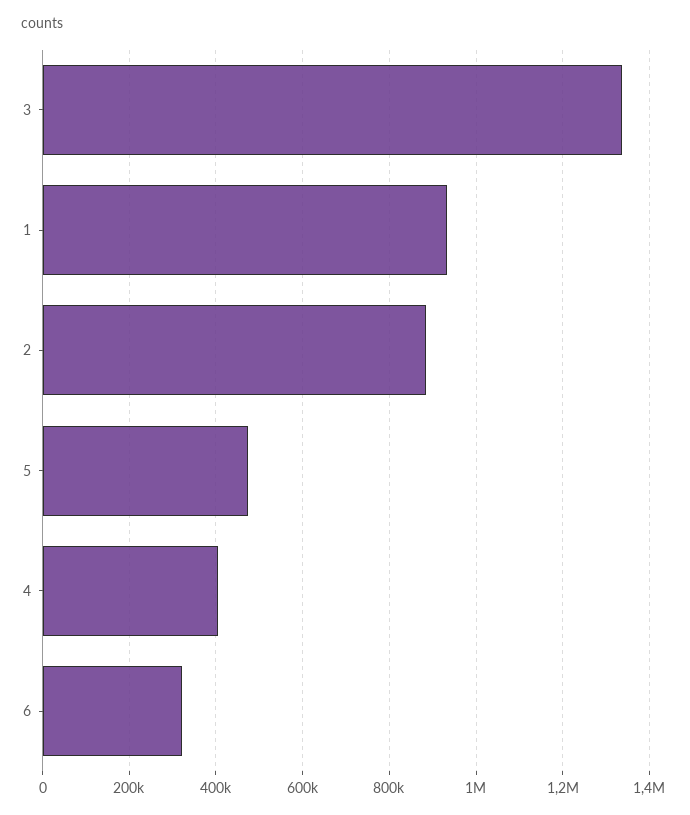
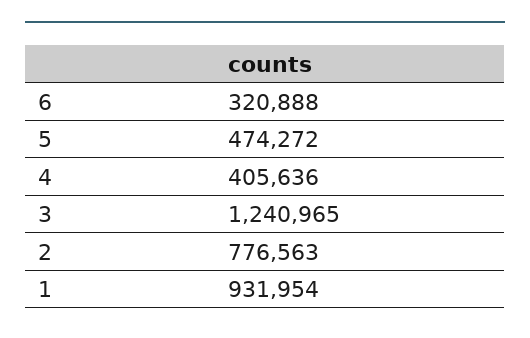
  {
-   "3": 1340000,
+   "3": 1240965,
    "1": 931954,
-   "2": 880000,
+   "2": 776563,
    "5": 474272,
    "4": 405636,
    "6": 320888
  }

